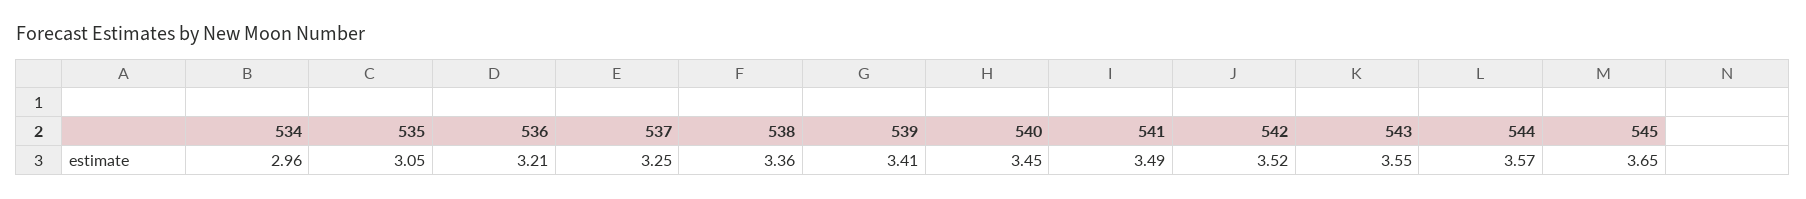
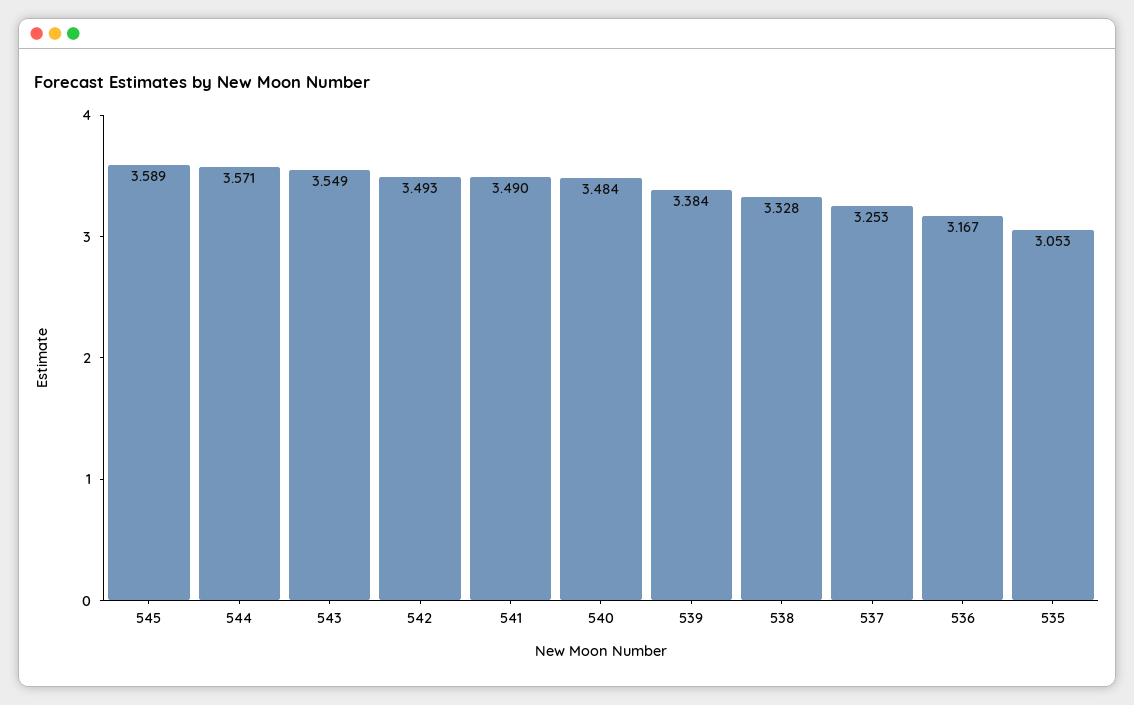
  {
-   "534": 2.96,
    "535": 3.053,
-   "536": 3.21,
+   "536": 3.167,
    "537": 3.253,
-   "538": 3.36,
+   "538": 3.328,
-   "539": 3.41,
+   "539": 3.384,
-   "540": 3.45,
+   "540": 3.484,
    "541": 3.49,
-   "542": 3.52,
+   "542": 3.493,
    "543": 3.549,
    "544": 3.571,
-   "545": 3.65
+   "545": 3.589
  }

